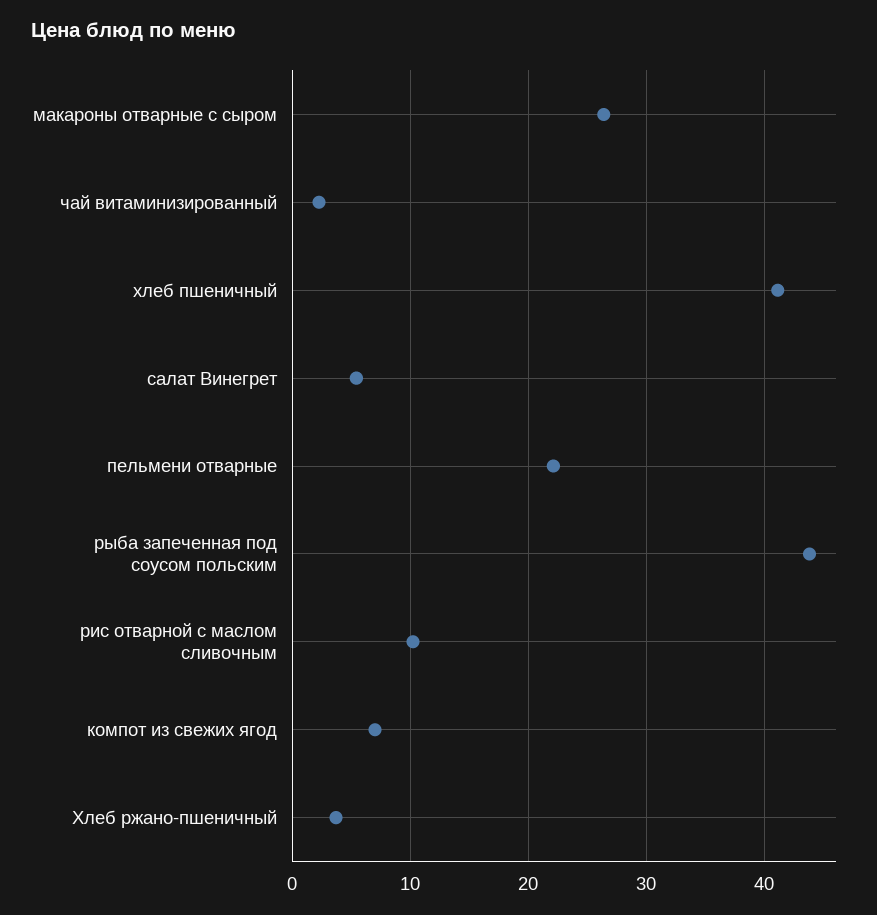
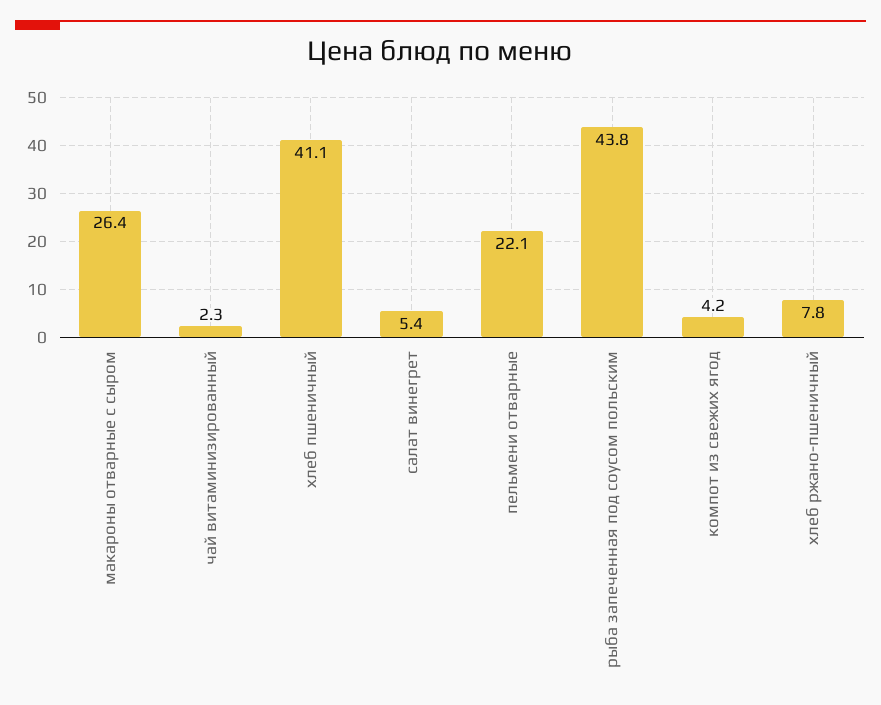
  {
    "макароны отварные с сыром": 26.4,
    "чай витаминизированный": 2.3,
    "хлеб пшеничный": 41.1,
    "салат Винегрет": 5.4,
    "пельмени отварные": 22.1,
    "рыба запеченная под соусом польским": 43.8,
-   "рис отварной с маслом сливочным": 10,
-   "компот из свежих ягод": 7,
+   "компот из свежих ягод": 4.2,
-   "Хлеб ржано-пшеничный": 4
+   "Хлеб ржано-пшеничный": 7.8
  }

